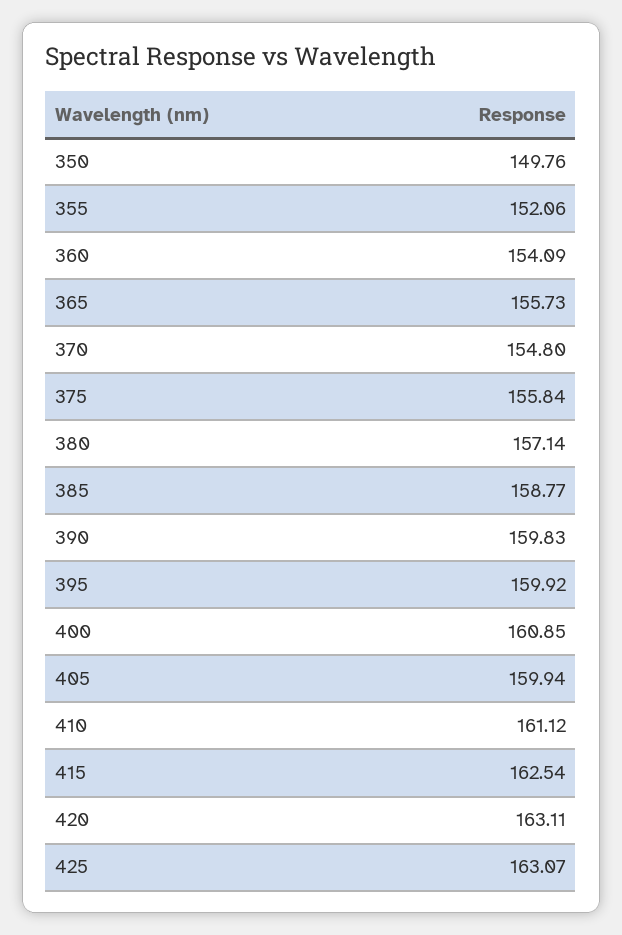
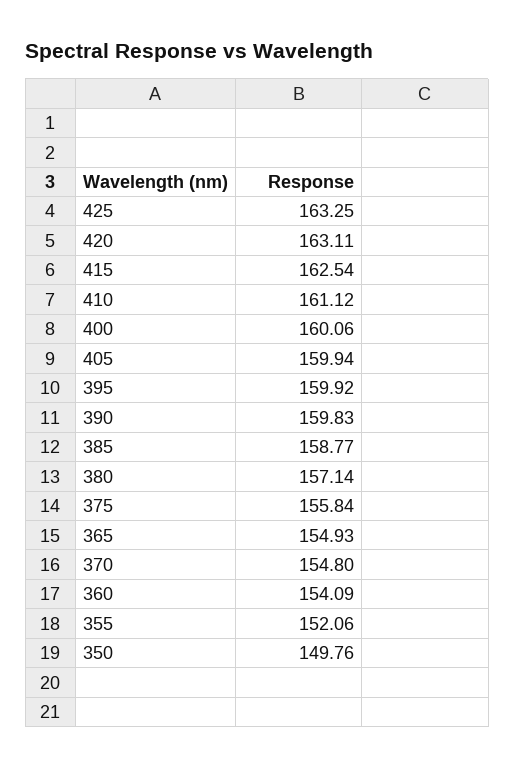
  {
    "350": 149.76,
    "355": 152.06,
    "360": 154.09,
-   "365": 155.73,
+   "365": 154.93,
    "370": 154.8,
    "375": 155.84,
    "380": 157.14,
    "385": 158.77,
    "390": 159.83,
    "395": 159.92,
-   "400": 160.85,
+   "400": 160.06,
    "405": 159.94,
    "410": 161.12,
    "415": 162.54,
    "420": 163.11,
-   "425": 163.07
+   "425": 163.25
  }

